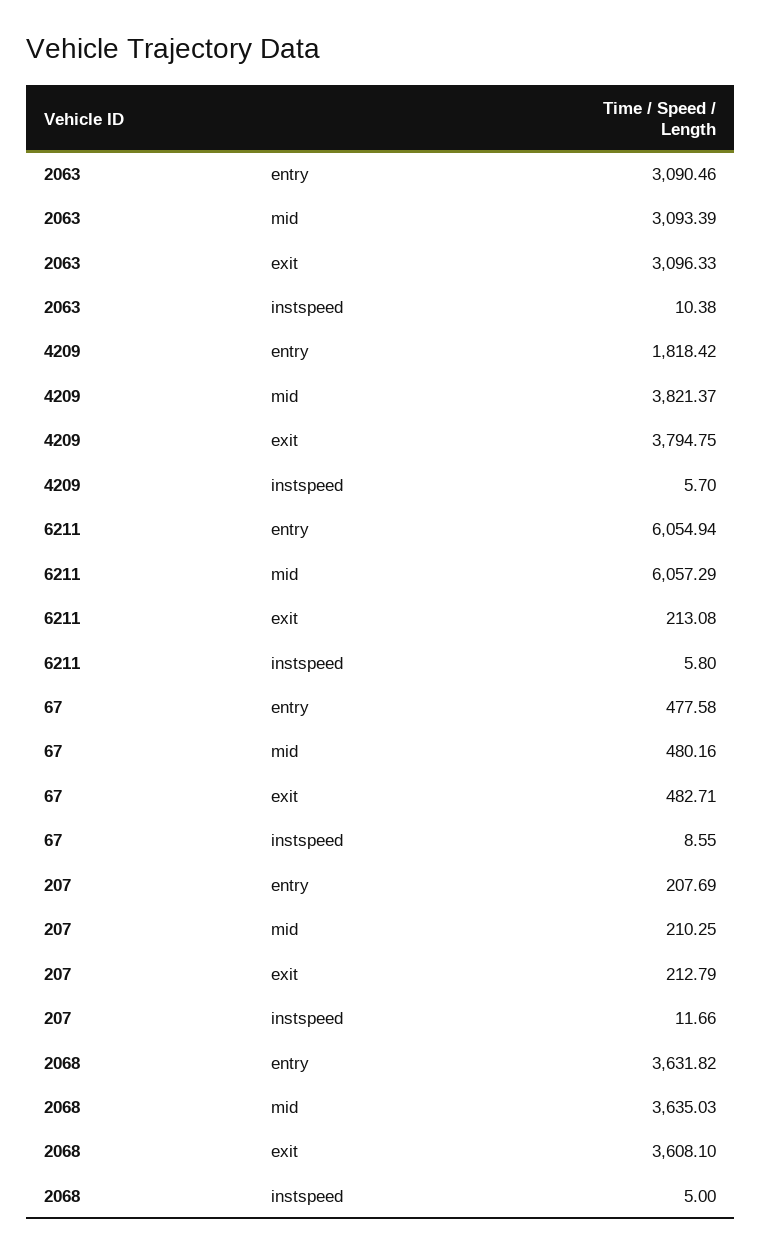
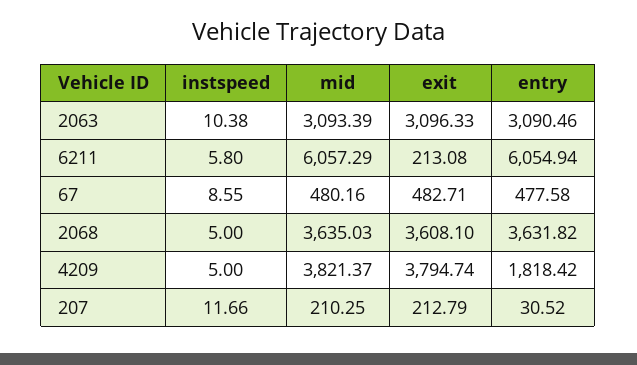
  {
    "2063": {
      "entry": 3090.46,
      "mid": 3093.39,
      "exit": 3096.33,
      "instspeed": 10.38
    },
    "4209": {
      "entry": 1818.42,
      "mid": 3821.37,
-     "exit": 3794.75,
+     "exit": 3794.74,
-     "instspeed": 5.7
+     "instspeed": 5
    },
    "6211": {
      "entry": 6054.94,
      "mid": 6057.29,
      "exit": 213.08,
      "instspeed": 5.8
    },
    "67": {
      "entry": 477.58,
      "mid": 480.16,
      "exit": 482.71,
      "instspeed": 8.55
    },
    "207": {
-     "entry": 207.69,
+     "entry": 30.52,
      "mid": 210.25,
      "exit": 212.79,
      "instspeed": 11.66
    },
    "2068": {
      "entry": 3631.82,
      "mid": 3635.03,
      "exit": 3608.1,
      "instspeed": 5
    }
  }

